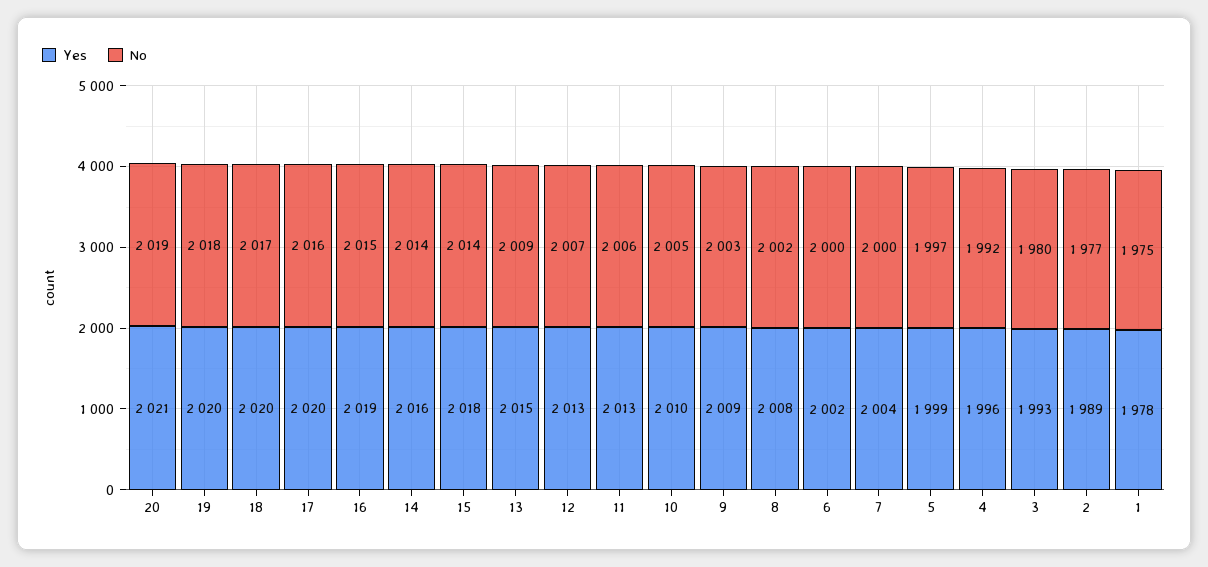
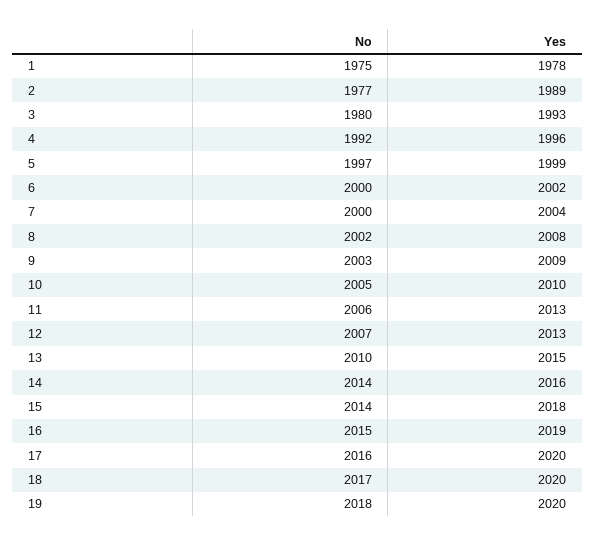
  {
    "Yes": {
-     "20": 2021,
      "19": 2020,
      "18": 2020,
      "17": 2020,
      "16": 2019,
      "14": 2016,
      "15": 2018,
      "13": 2015,
      "12": 2013,
      "11": 2013,
      "10": 2010,
      "9": 2009,
      "8": 2008,
      "6": 2002,
      "7": 2004,
      "5": 1999,
      "4": 1996,
      "3": 1993,
      "2": 1989,
      "1": 1978
    },
    "No": {
-     "20": 2019,
      "19": 2018,
      "18": 2017,
      "17": 2016,
      "16": 2015,
      "14": 2014,
      "15": 2014,
-     "13": 2009,
+     "13": 2010,
      "12": 2007,
      "11": 2006,
      "10": 2005,
      "9": 2003,
      "8": 2002,
      "6": 2000,
      "7": 2000,
      "5": 1997,
      "4": 1992,
      "3": 1980,
      "2": 1977,
      "1": 1975
    }
  }

